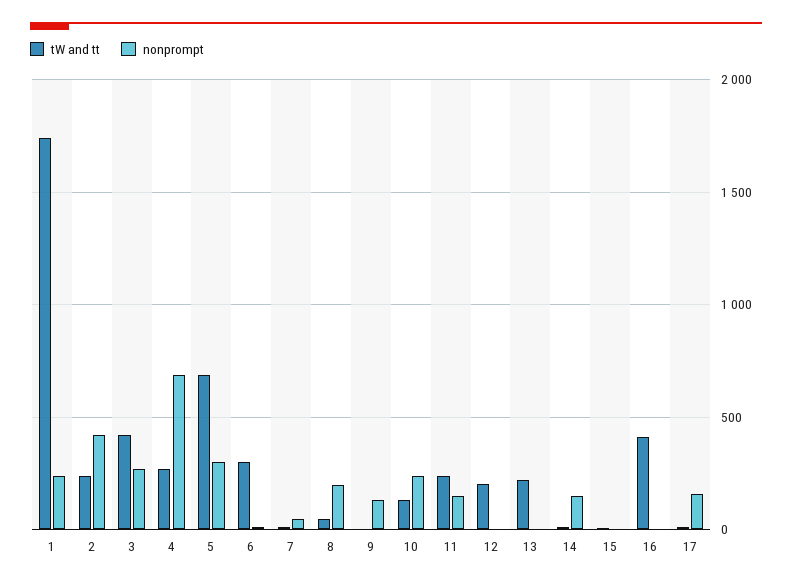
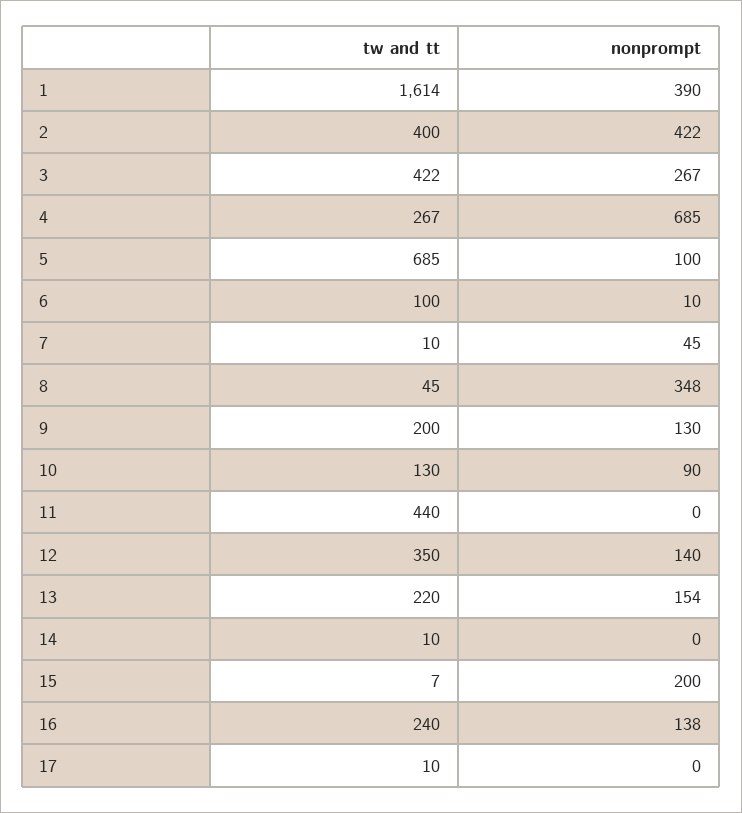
  {
    "tW and tt": {
-     "1": 1750,
+     "1": 1614,
-     "2": 250,
+     "2": 400,
      "3": 422,
      "4": 267,
      "5": 685,
-     "6": 300,
+     "6": 100,
      "7": 10,
      "8": 45,
-     "9": 0,
+     "9": 200,
      "10": 130,
-     "11": 250,
+     "11": 440,
-     "12": 200,
+     "12": 350,
      "13": 220,
      "14": 10,
      "15": 7,
-     "16": 400,
+     "16": 240,
      "17": 10
    },
    "nonprompt": {
-     "1": 250,
+     "1": 390,
      "2": 422,
      "3": 267,
      "4": 685,
-     "5": 300,
+     "5": 100,
      "6": 10,
      "7": 45,
-     "8": 200,
+     "8": 348,
      "9": 130,
-     "10": 250,
+     "10": 90,
-     "11": 150,
+     "11": 0,
-     "12": 0,
+     "12": 140,
-     "13": 0,
+     "13": 154,
-     "14": 150,
+     "14": 0,
-     "15": 0,
+     "15": 200,
-     "16": 0,
+     "16": 138,
-     "17": 150
+     "17": 0
    }
  }

